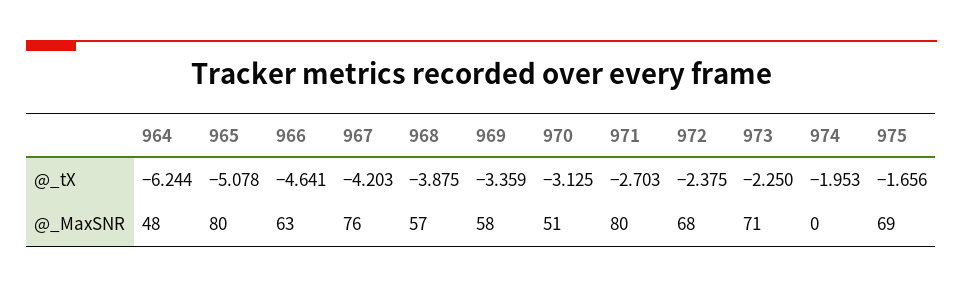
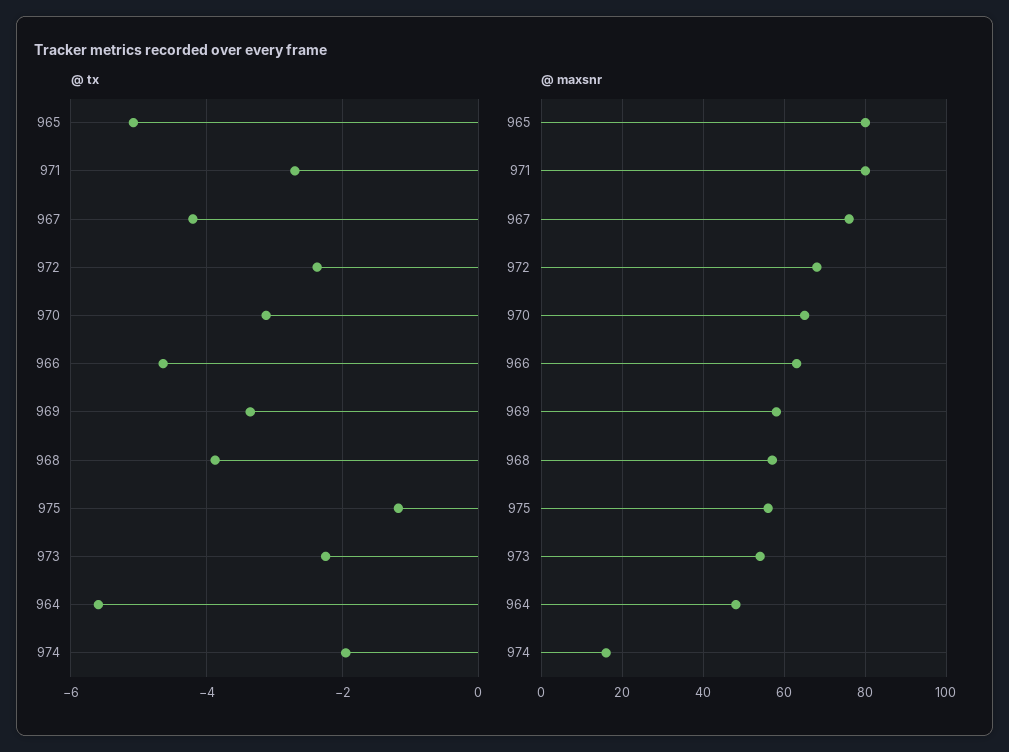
  {
    "@_tX": {
-     "964": -6.244,
+     "964": -5.6,
      "965": -5.078,
      "966": -4.641,
      "967": -4.203,
      "968": -3.875,
      "969": -3.359,
      "970": -3.125,
      "971": -2.703,
      "972": -2.375,
      "973": -2.25,
      "974": -1.953,
-     "975": -1.656
+     "975": -1.2
    },
    "@_MaxSNR": {
      "964": 48,
      "965": 80,
      "966": 63,
      "967": 76,
      "968": 57,
      "969": 58,
-     "970": 51,
+     "970": 65,
      "971": 80,
      "972": 68,
-     "973": 71,
+     "973": 55,
-     "974": 0,
+     "974": 15,
-     "975": 69
+     "975": 55
    }
  }

